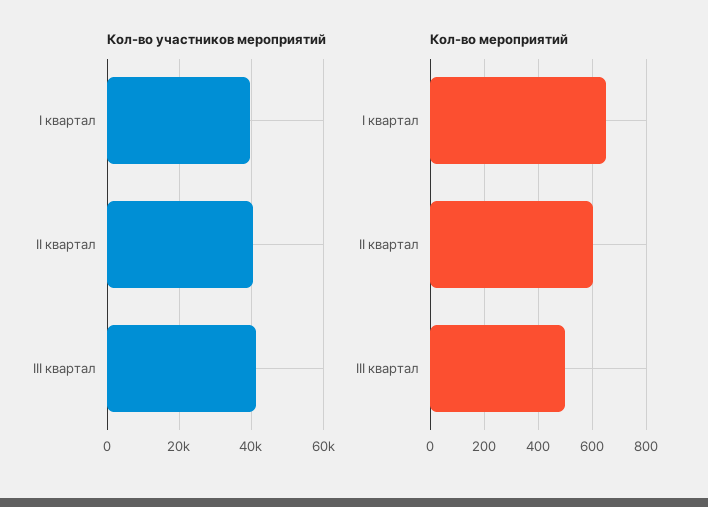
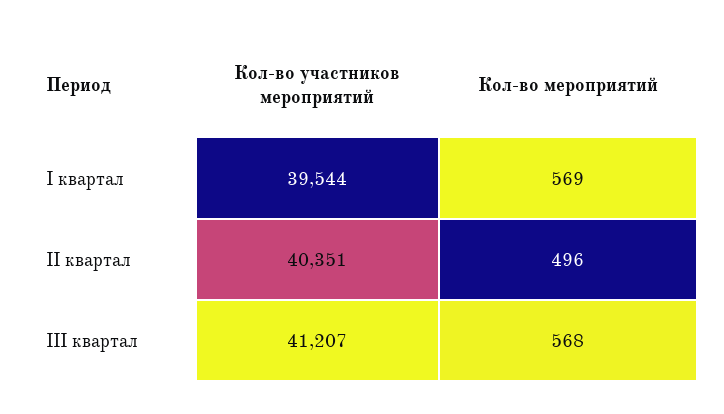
  {
    "Кол-во участников мероприятий": {
      "I квартал": 39544,
      "II квартал": 40351,
      "III квартал": 41207
    },
    "Кол-во мероприятий": {
-     "I квартал": 650,
+     "I квартал": 569,
-     "II квартал": 600,
+     "II квартал": 496,
-     "III квартал": 500
+     "III квартал": 568
    }
  }

